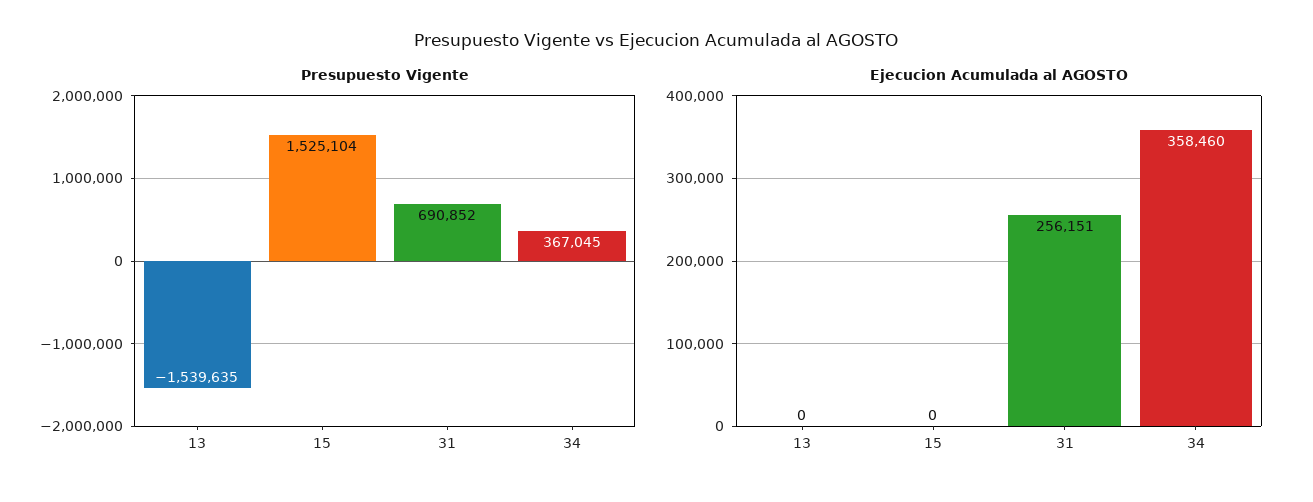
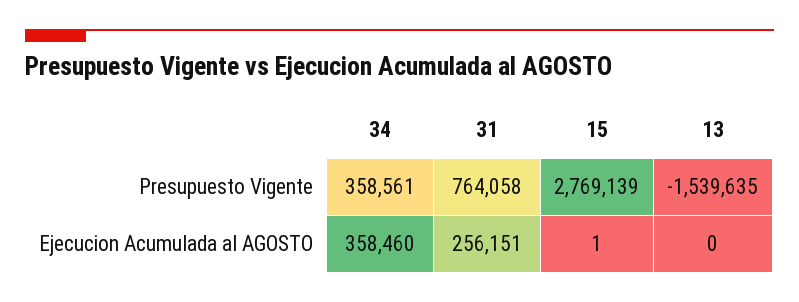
  {
    "Presupuesto Vigente": {
      "13": -1539635,
-     "15": 1525104,
+     "15": 2769139,
-     "31": 690852,
+     "31": 764058,
-     "34": 367045
+     "34": 358561
    },
    "Ejecucion Acumulada al AGOSTO": {
      "13": 0,
-     "15": 0,
+     "15": 1,
      "31": 256151,
      "34": 358460
    }
  }

